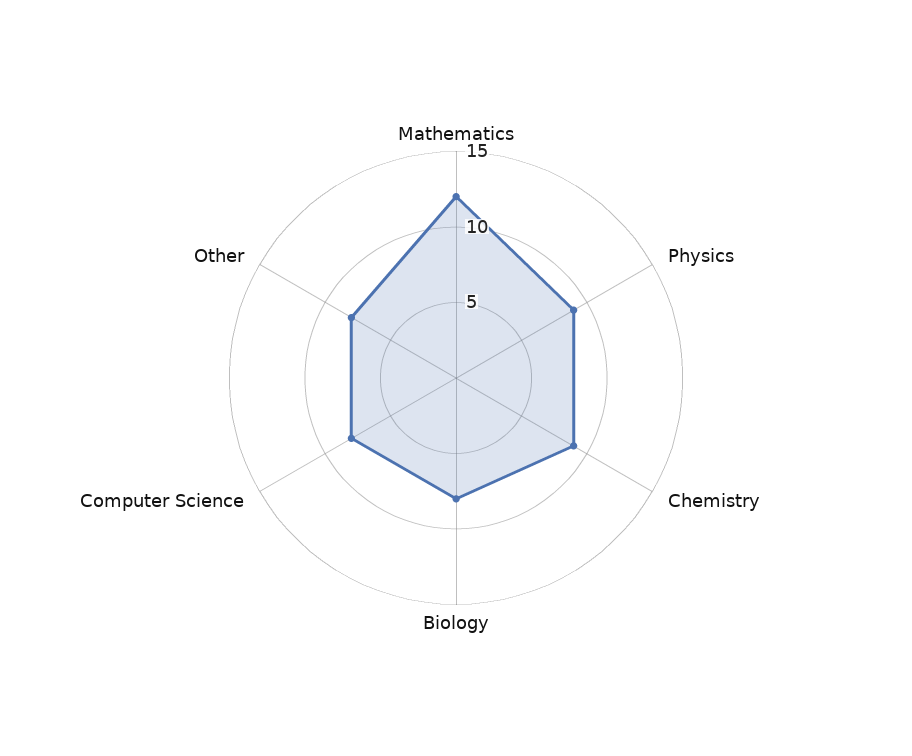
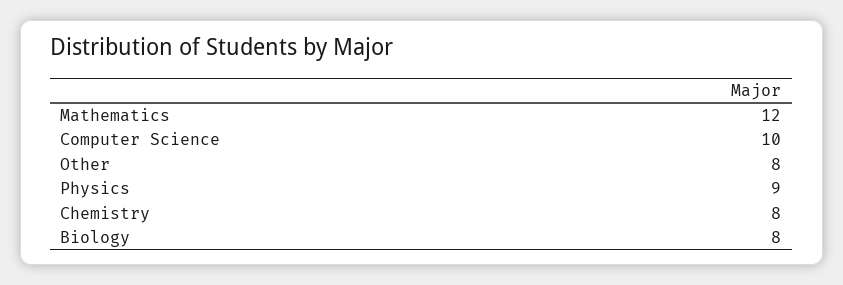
  {
    "Mathematics": 12,
    "Physics": 9,
-   "Chemistry": 9,
+   "Chemistry": 8,
    "Biology": 8,
-   "Computer Science": 8,
+   "Computer Science": 10,
    "Other": 8
  }

